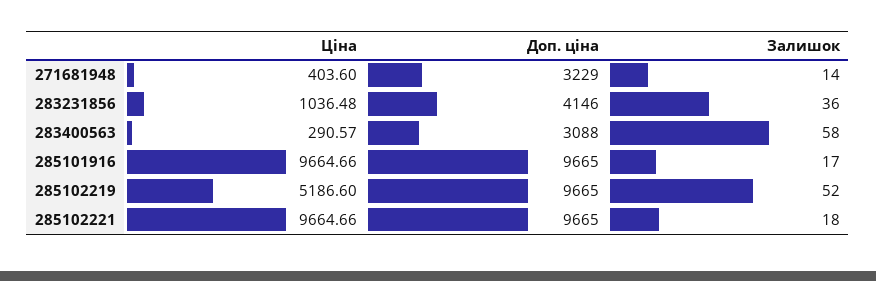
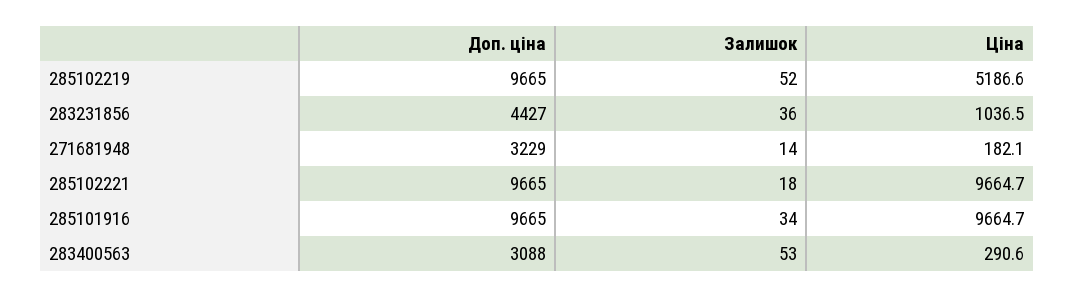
  {
    "Ціна": {
-     "271681948": 403.6,
+     "271681948": 182.1,
      "283231856": 1036.48,
      "283400563": 290.57,
      "285101916": 9664.66,
      "285102219": 5186.6,
      "285102221": 9664.66
    },
    "Доп. ціна": {
      "271681948": 3229,
-     "283231856": 4146,
+     "283231856": 4427,
      "283400563": 3088,
      "285101916": 9665,
      "285102219": 9665,
      "285102221": 9665
    },
    "Залишок": {
      "271681948": 14,
      "283231856": 36,
-     "283400563": 58,
+     "283400563": 53,
-     "285101916": 17,
+     "285101916": 34,
      "285102219": 52,
      "285102221": 18
    }
  }

